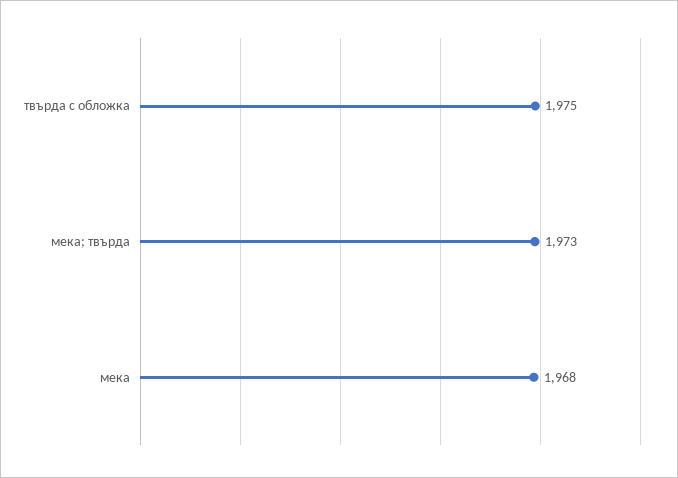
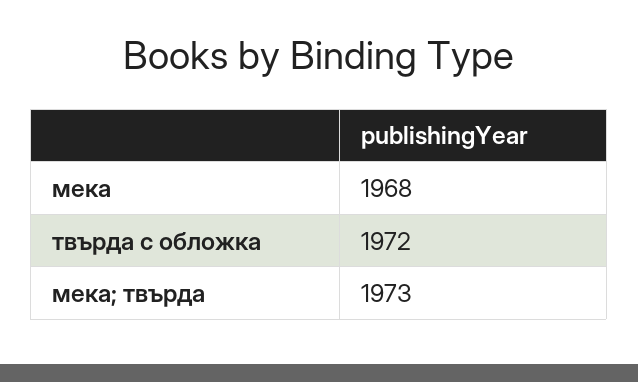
  {
-   "твърда с обложка": 1975,
+   "твърда с обложка": 1972,
    "мека; твърда": 1973,
    "мека": 1968
  }

